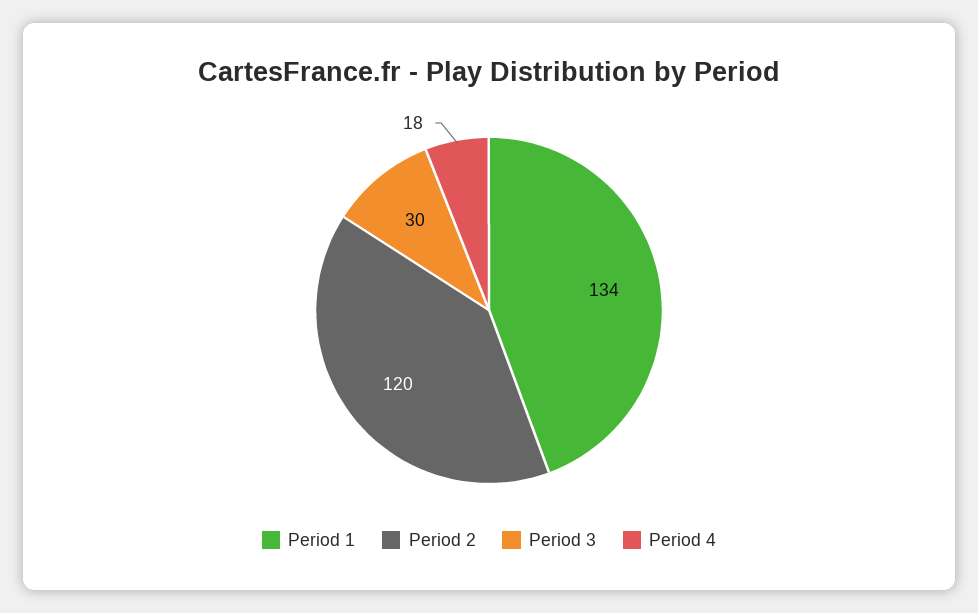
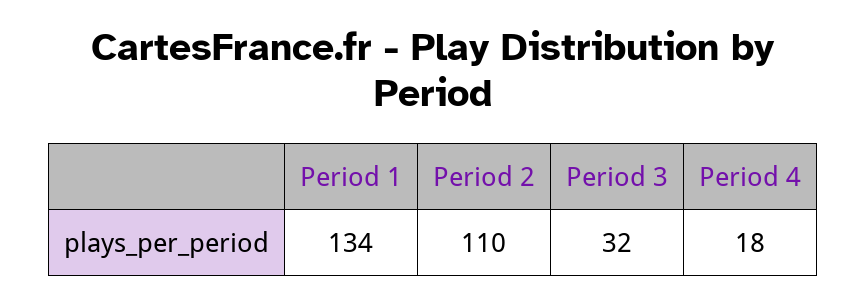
  {
    "Period 1": 134,
-   "Period 2": 120,
+   "Period 2": 110,
-   "Period 3": 30,
+   "Period 3": 32,
    "Period 4": 18
  }

